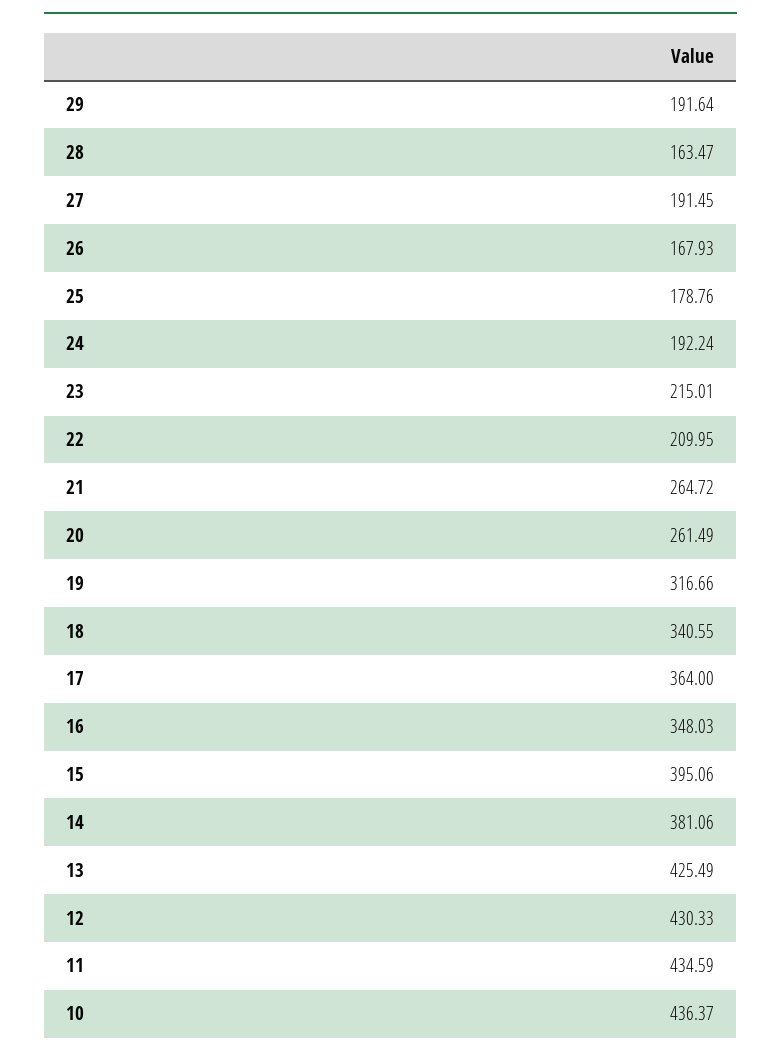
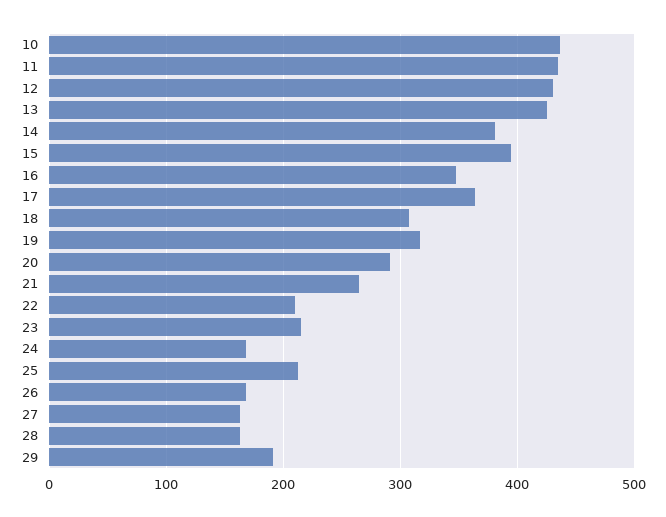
  {
    "29": 191.64,
    "28": 163.47,
-   "27": 191.45,
+   "27": 160,
    "26": 167.93,
-   "25": 178.76,
+   "25": 210,
-   "24": 192.24,
+   "24": 170,
    "23": 215.01,
    "22": 209.95,
    "21": 264.72,
-   "20": 261.49,
+   "20": 290,
    "19": 316.66,
-   "18": 340.55,
+   "18": 310,
    "17": 364,
    "16": 348.03,
    "15": 395.06,
    "14": 381.06,
    "13": 425.49,
    "12": 430.33,
    "11": 434.59,
    "10": 436.37
  }

